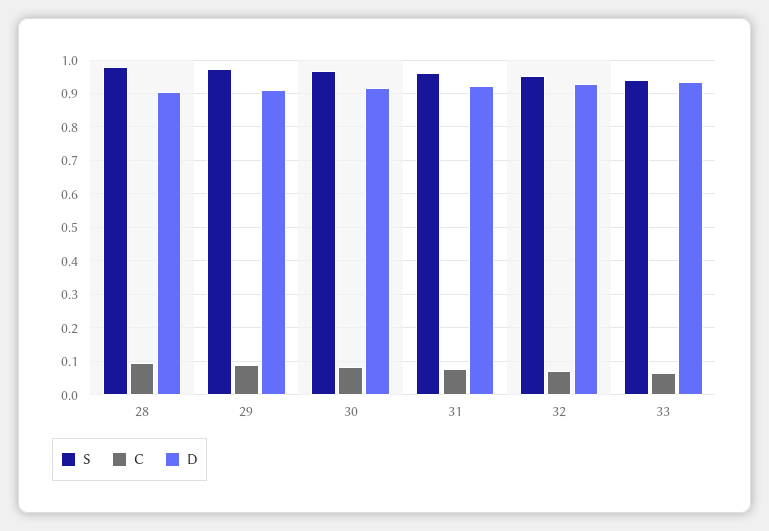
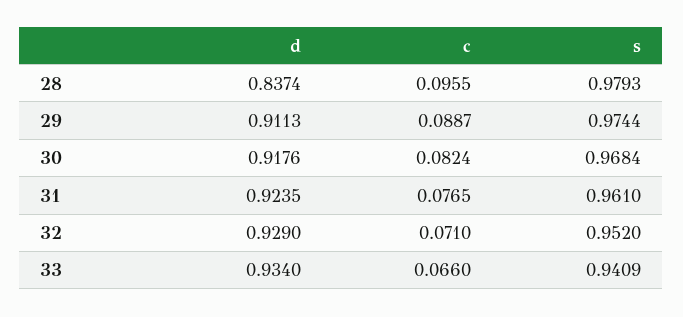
  {
    "S": {
      "28": 0.9793,
      "29": 0.9744,
      "30": 0.9684,
      "31": 0.961,
      "32": 0.952,
      "33": 0.9409
    },
    "C": {
      "28": 0.0955,
      "29": 0.0887,
      "30": 0.0824,
      "31": 0.0765,
      "32": 0.071,
      "33": 0.066
    },
    "D": {
-     "28": 0.9,
+     "28": 0.8374,
      "29": 0.9113,
      "30": 0.9176,
      "31": 0.9235,
      "32": 0.929,
      "33": 0.934
    }
  }

